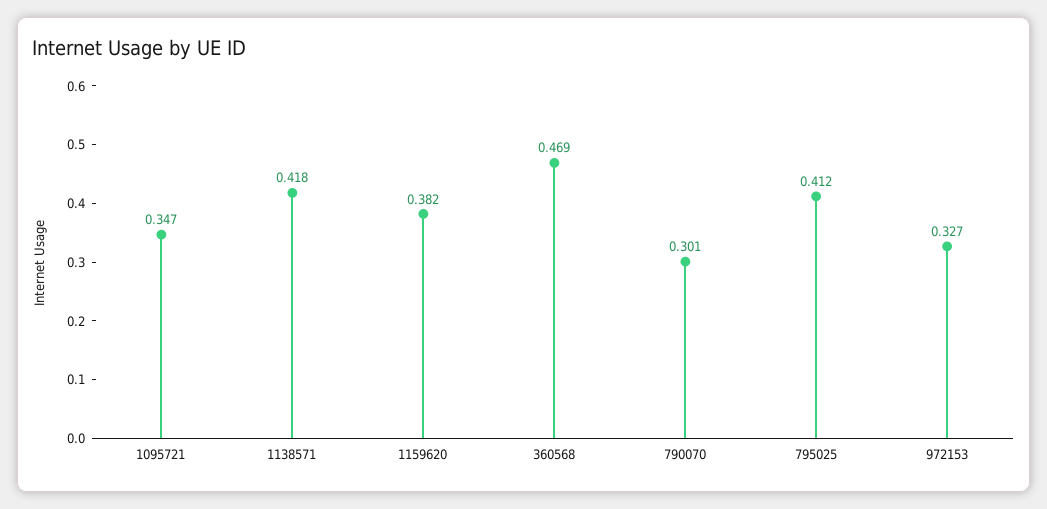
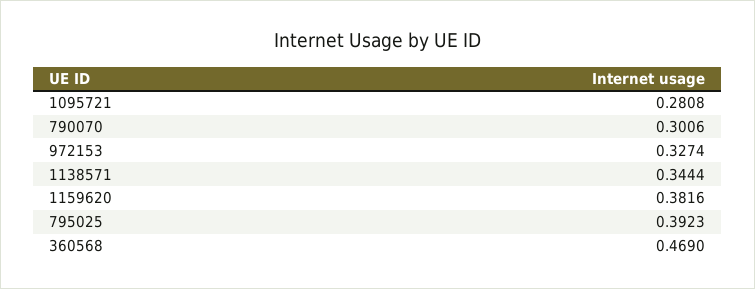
  {
-   "1095721": 0.347,
+   "1095721": 0.2808,
-   "1138571": 0.418,
+   "1138571": 0.3444,
    "1159620": 0.3816,
    "360568": 0.469,
    "790070": 0.3006,
-   "795025": 0.412,
+   "795025": 0.3923,
    "972153": 0.3274
  }

